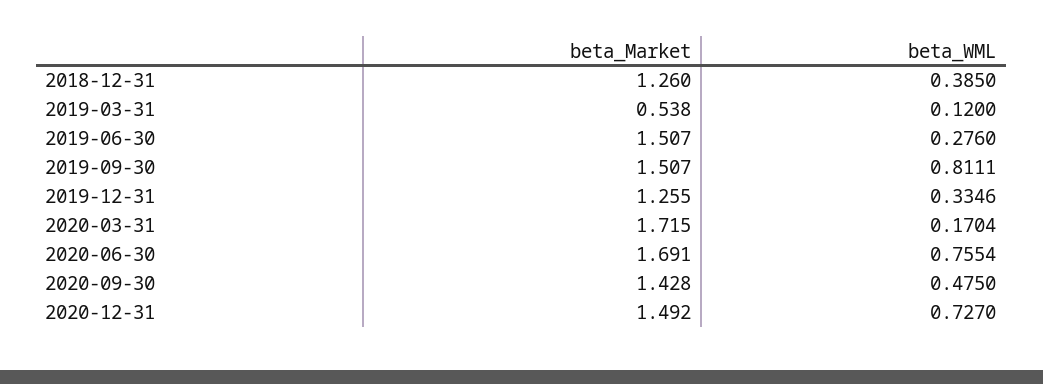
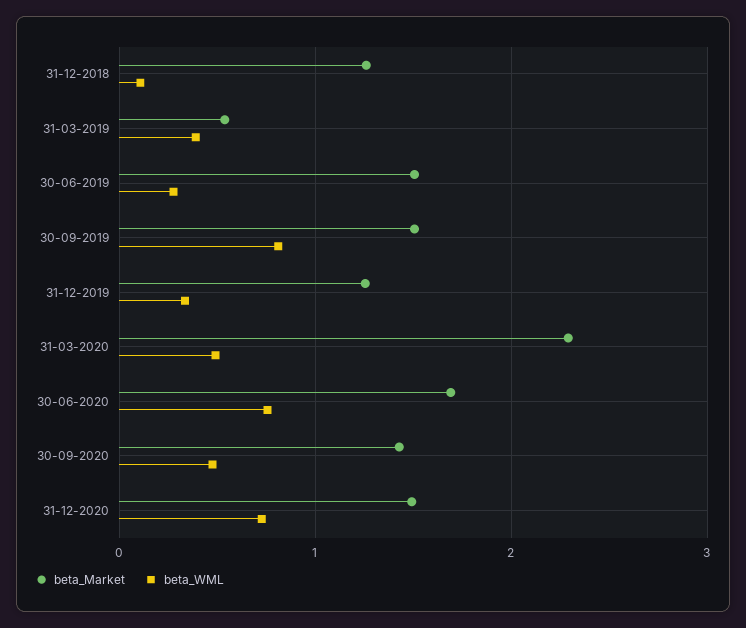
  {
    "beta_Market": {
      "2018-12-31": 1.26,
      "2019-03-31": 0.538,
      "2019-06-30": 1.507,
      "2019-09-30": 1.507,
      "2019-12-31": 1.255,
-     "2020-03-31": 1.715,
+     "2020-03-31": 2.3,
      "2020-06-30": 1.691,
      "2020-09-30": 1.428,
      "2020-12-31": 1.492
    },
    "beta_WML": {
-     "2018-12-31": 0.385,
+     "2018-12-31": 0.1,
-     "2019-03-31": 0.12,
+     "2019-03-31": 0.4,
      "2019-06-30": 0.276,
      "2019-09-30": 0.8111,
      "2019-12-31": 0.3346,
-     "2020-03-31": 0.1704,
+     "2020-03-31": 0.5,
      "2020-06-30": 0.7554,
      "2020-09-30": 0.475,
      "2020-12-31": 0.727
    }
  }

